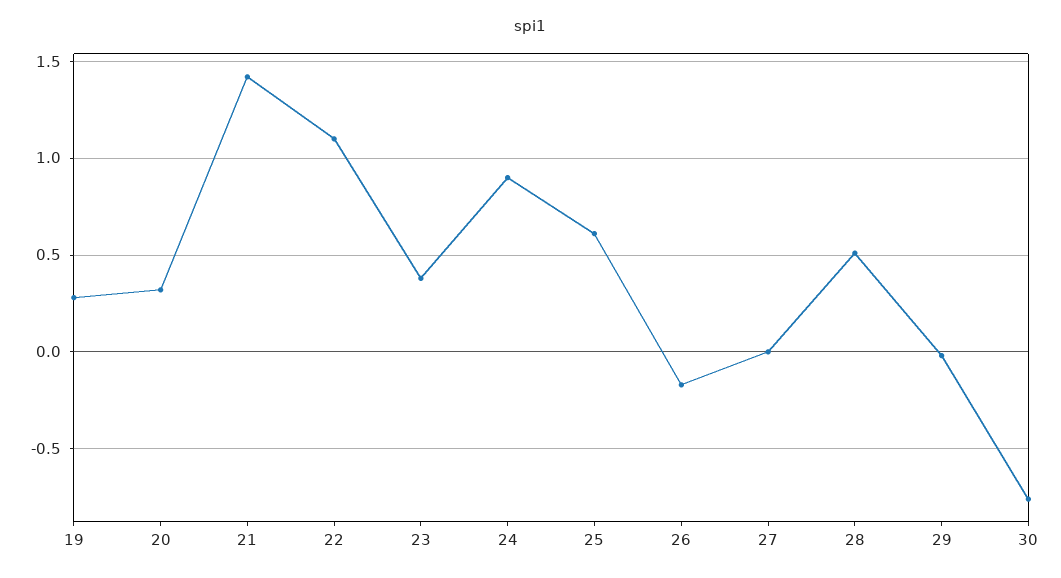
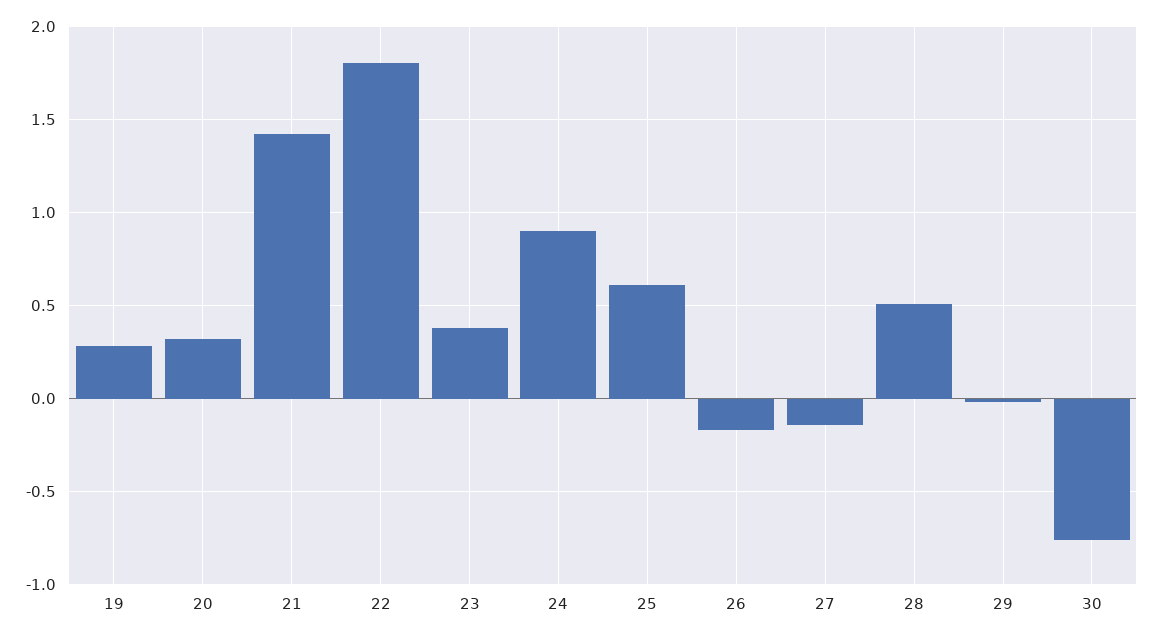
  {
    "19": 0.3,
    "20": 0.3,
    "21": 1.4,
-   "22": 1.1,
+   "22": 1.8,
    "23": 0.4,
    "24": 0.9,
    "25": 0.6,
    "26": -0.15,
-   "27": 0,
+   "27": -0.15,
    "28": 0.5,
    "29": 0,
    "30": -0.75
  }

